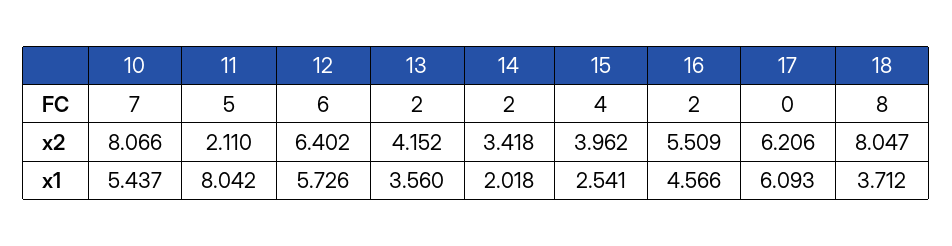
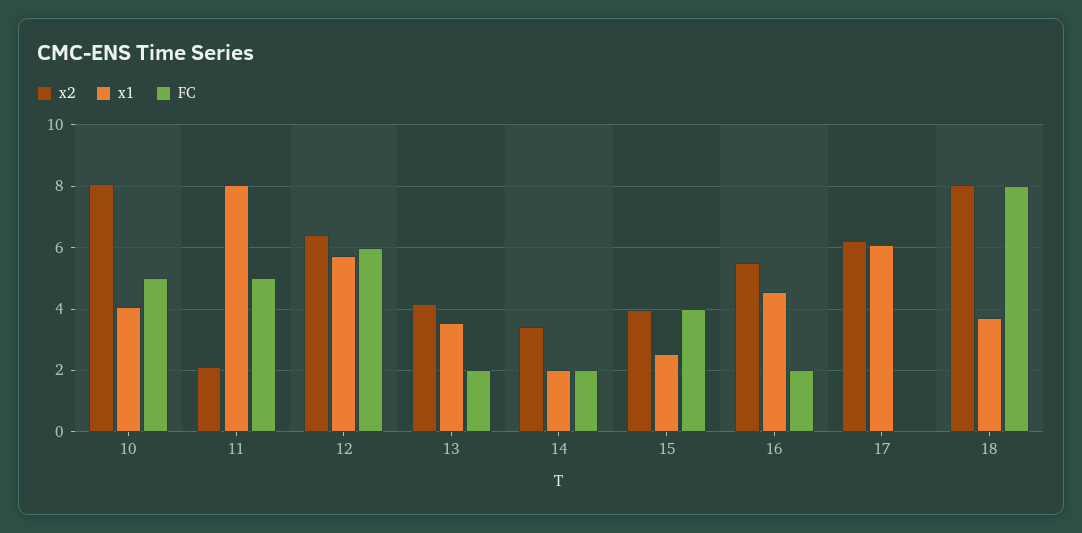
  {
    "FC": {
-     "10": 7,
+     "10": 5,
      "11": 5,
      "12": 6,
      "13": 2,
      "14": 2,
      "15": 4,
      "16": 2,
      "17": 0,
      "18": 8
    },
    "x2": {
      "10": 8.066,
      "11": 2.11,
      "12": 6.402,
      "13": 4.152,
      "14": 3.418,
      "15": 3.962,
      "16": 5.509,
      "17": 6.206,
      "18": 8.047
    },
    "x1": {
-     "10": 5.437,
+     "10": 4,
      "11": 8.042,
      "12": 5.726,
      "13": 3.56,
      "14": 2.018,
      "15": 2.541,
      "16": 4.566,
      "17": 6.093,
      "18": 3.712
    }
  }

